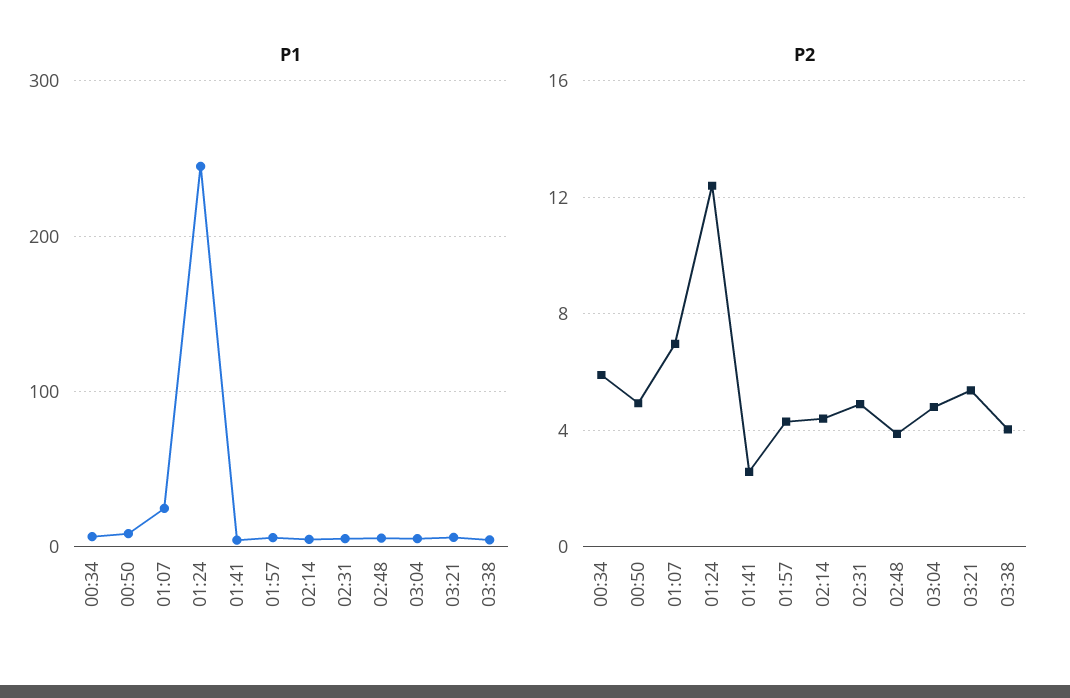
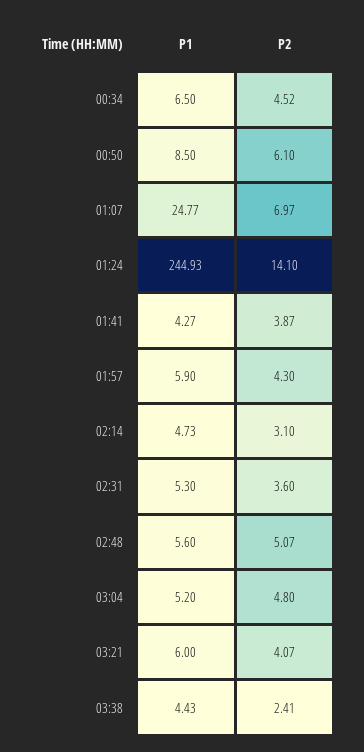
  {
    "P1": {
      "00:34": 6.5,
      "00:50": 8.5,
      "01:07": 24.77,
      "01:24": 244.93,
      "01:41": 4.27,
      "01:57": 5.9,
      "02:14": 4.73,
      "02:31": 5.3,
      "02:48": 5.6,
      "03:04": 5.2,
      "03:21": 6,
      "03:38": 4.43
    },
    "P2": {
-     "00:34": 6,
+     "00:34": 4.52,
-     "00:50": 5,
+     "00:50": 6.1,
      "01:07": 6.97,
-     "01:24": 12.5,
+     "01:24": 14.1,
-     "01:41": 2.5,
+     "01:41": 3.87,
      "01:57": 4.3,
-     "02:14": 4.5,
+     "02:14": 3.1,
-     "02:31": 5,
+     "02:31": 3.6,
-     "02:48": 4,
+     "02:48": 5.07,
      "03:04": 4.8,
-     "03:21": 5.5,
+     "03:21": 4.07,
-     "03:38": 4
+     "03:38": 2.41
    }
  }

